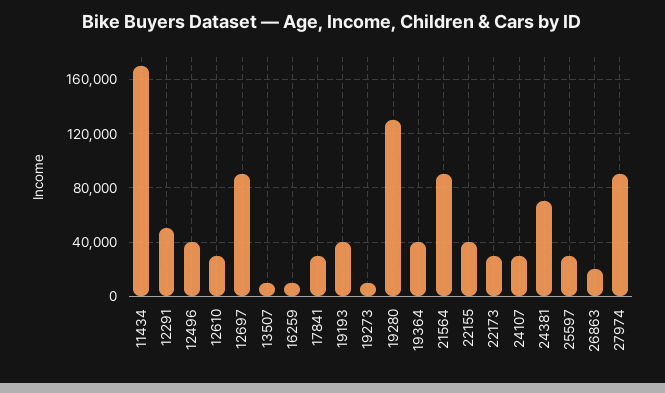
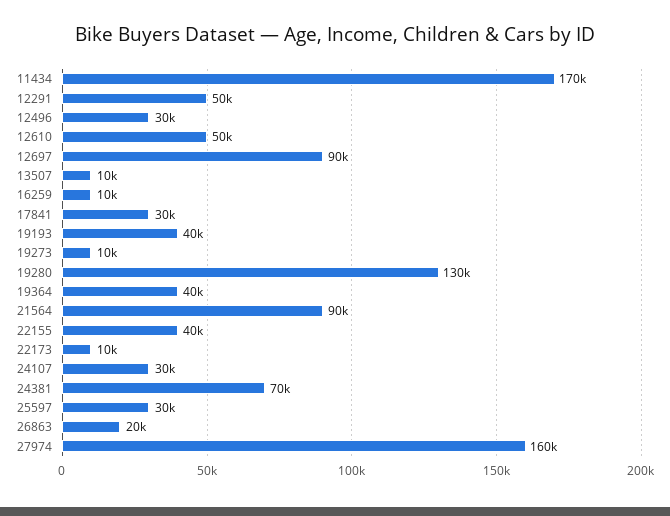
  {
    "11434": 170000,
    "12291": 50000,
-   "12496": 40000,
+   "12496": 30000,
-   "12610": 30000,
+   "12610": 50000,
    "12697": 90000,
    "13507": 10000,
    "16259": 10000,
    "17841": 30000,
    "19193": 40000,
    "19273": 10000,
    "19280": 130000,
    "19364": 40000,
    "21564": 90000,
    "22155": 40000,
-   "22173": 30000,
+   "22173": 10000,
    "24107": 30000,
    "24381": 70000,
    "25597": 30000,
    "26863": 20000,
-   "27974": 90000
+   "27974": 160000
  }

